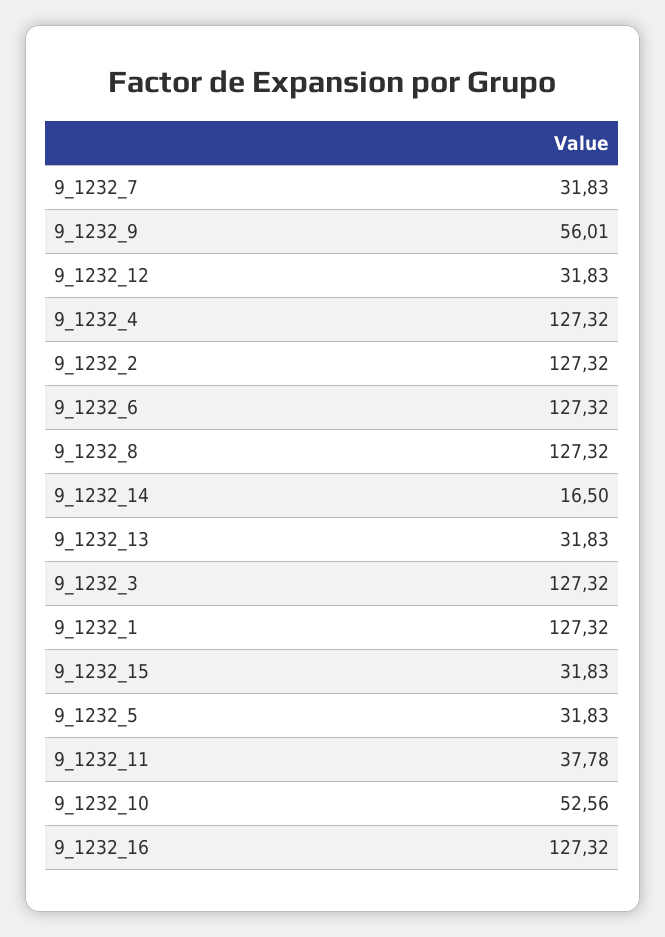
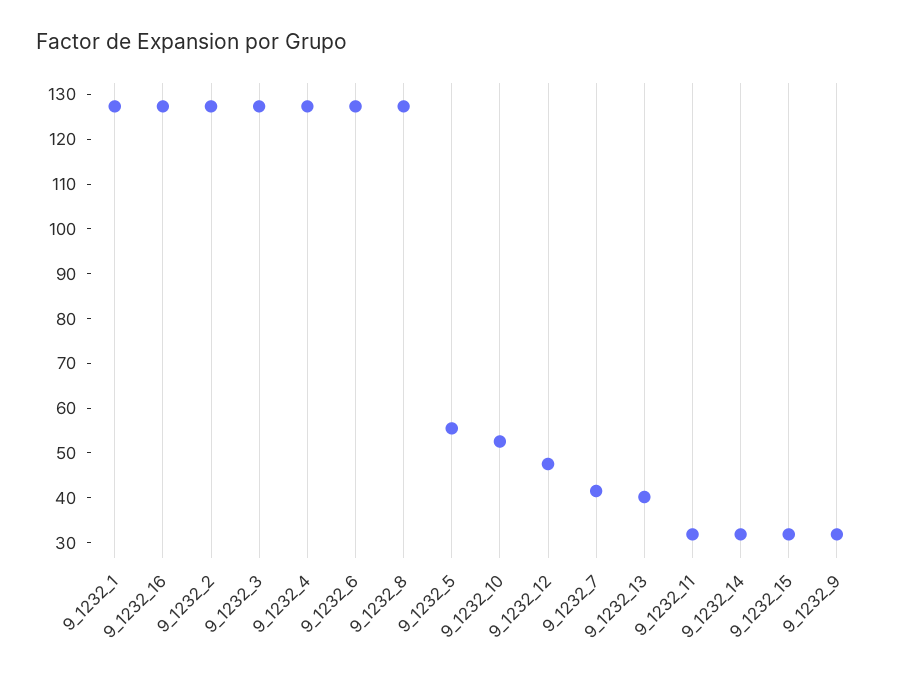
  {
-   "9_1232_7": 31.83,
+   "9_1232_7": 42,
-   "9_1232_9": 56.01,
+   "9_1232_9": 32,
-   "9_1232_12": 31.83,
+   "9_1232_12": 48,
    "9_1232_4": 127.32,
    "9_1232_2": 127.32,
    "9_1232_6": 127.32,
    "9_1232_8": 127.32,
-   "9_1232_14": 16.5,
+   "9_1232_14": 32,
-   "9_1232_13": 31.83,
+   "9_1232_13": 40,
    "9_1232_3": 127.32,
    "9_1232_1": 127.32,
    "9_1232_15": 31.83,
-   "9_1232_5": 31.83,
+   "9_1232_5": 56,
-   "9_1232_11": 37.78,
+   "9_1232_11": 32,
    "9_1232_10": 52.56,
    "9_1232_16": 127.32
  }

